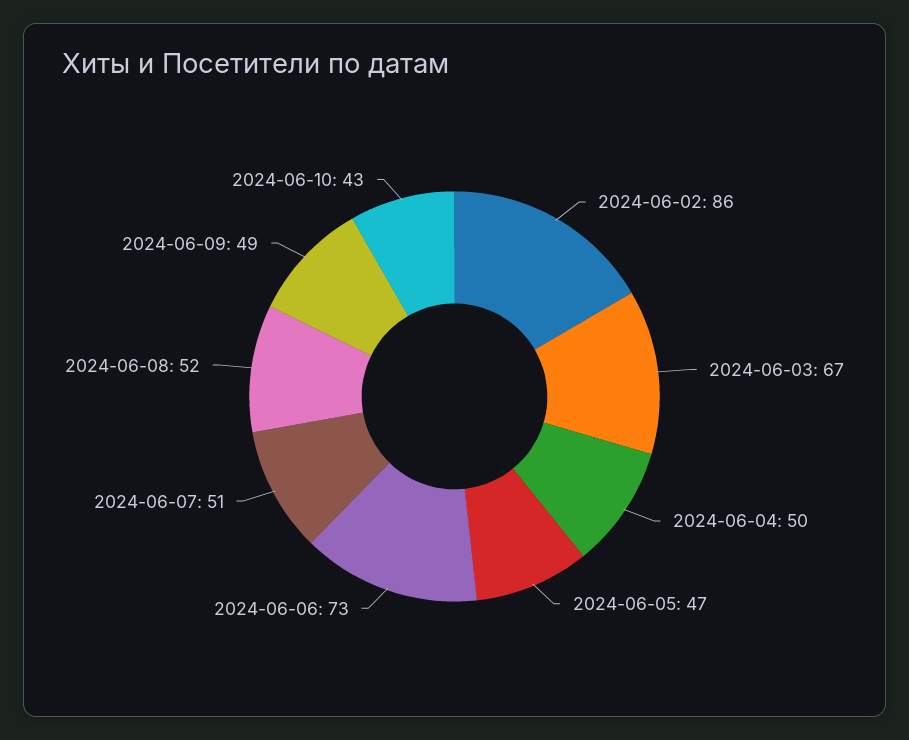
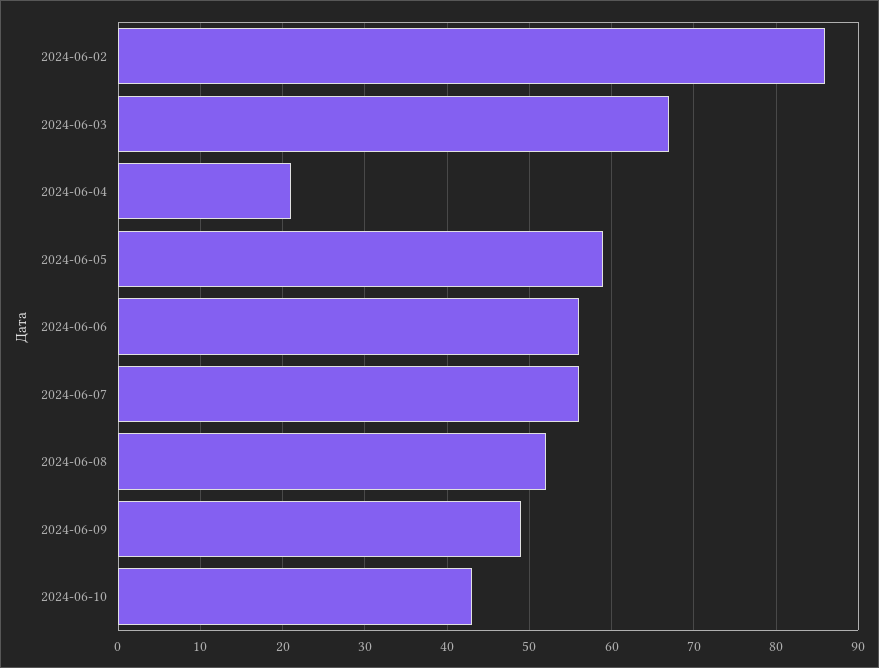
  {
    "2024-06-02": 86,
    "2024-06-03": 67,
-   "2024-06-04": 50,
+   "2024-06-04": 21,
-   "2024-06-05": 47,
+   "2024-06-05": 59,
-   "2024-06-06": 73,
+   "2024-06-06": 56,
-   "2024-06-07": 51,
+   "2024-06-07": 56,
    "2024-06-08": 52,
    "2024-06-09": 49,
    "2024-06-10": 43
  }

